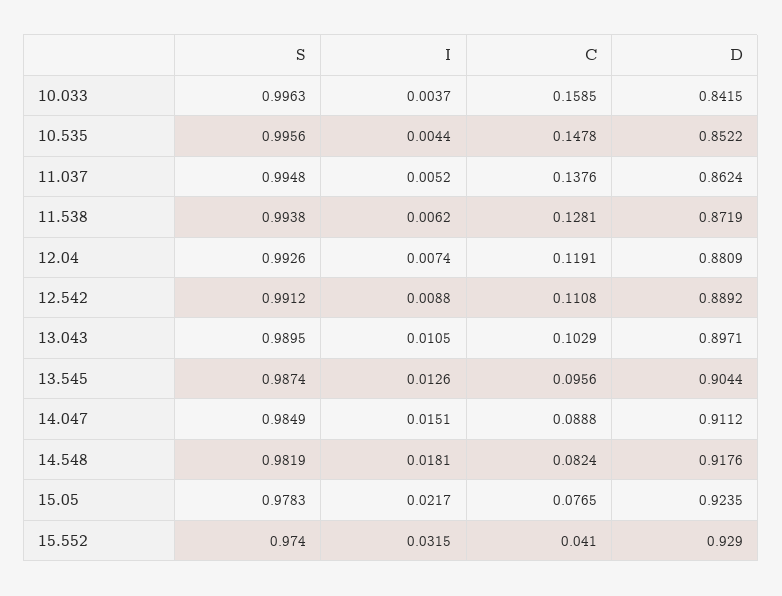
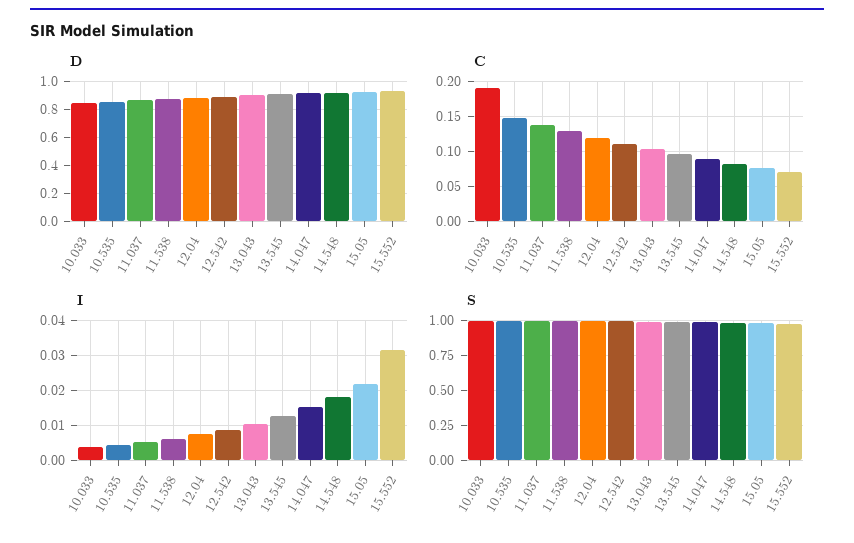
  {
    "S": {
      "10.033": 0.9963,
      "10.535": 0.9956,
      "11.037": 0.9948,
      "11.538": 0.9938,
      "12.04": 0.9926,
      "12.542": 0.9912,
      "13.043": 0.9895,
      "13.545": 0.9874,
      "14.047": 0.9849,
      "14.548": 0.9819,
      "15.05": 0.9783,
      "15.552": 0.974
    },
    "I": {
      "10.033": 0.0037,
      "10.535": 0.0044,
      "11.037": 0.0052,
      "11.538": 0.0062,
      "12.04": 0.0074,
      "12.542": 0.0088,
      "13.043": 0.0105,
      "13.545": 0.0126,
      "14.047": 0.0151,
      "14.548": 0.0181,
      "15.05": 0.0217,
      "15.552": 0.0315
    },
    "C": {
-     "10.033": 0.1585,
+     "10.033": 0.19,
      "10.535": 0.1478,
      "11.037": 0.1376,
      "11.538": 0.1281,
      "12.04": 0.1191,
      "12.542": 0.1108,
      "13.043": 0.1029,
      "13.545": 0.0956,
      "14.047": 0.0888,
      "14.548": 0.0824,
      "15.05": 0.0765,
-     "15.552": 0.041
+     "15.552": 0.07
    },
    "D": {
      "10.033": 0.8415,
      "10.535": 0.8522,
      "11.037": 0.8624,
      "11.538": 0.8719,
      "12.04": 0.8809,
      "12.542": 0.8892,
      "13.043": 0.8971,
      "13.545": 0.9044,
      "14.047": 0.9112,
      "14.548": 0.9176,
      "15.05": 0.9235,
      "15.552": 0.929
    }
  }

